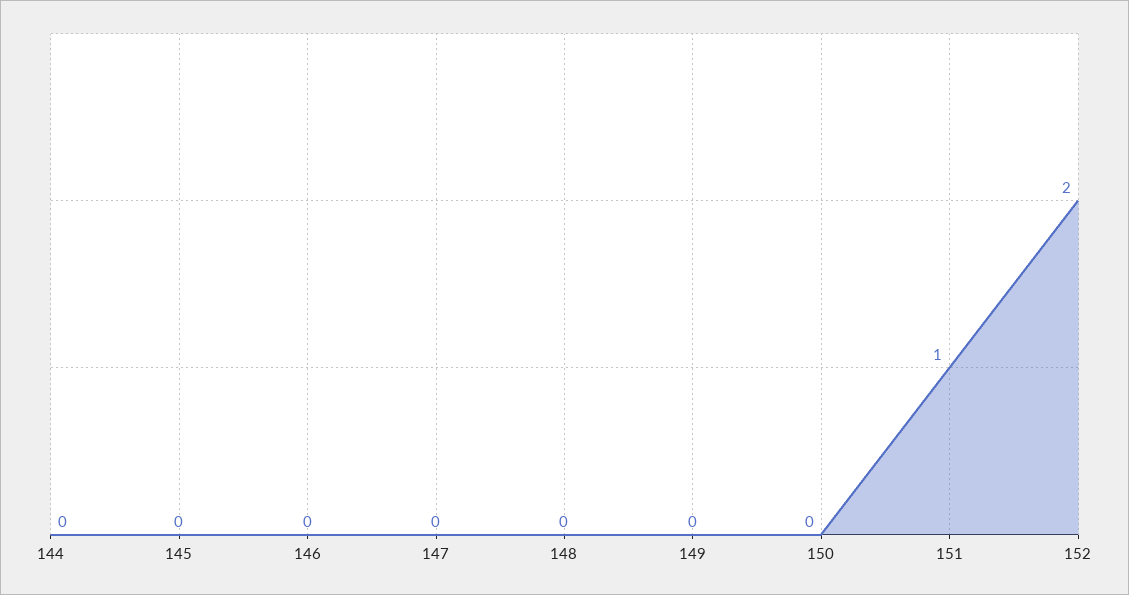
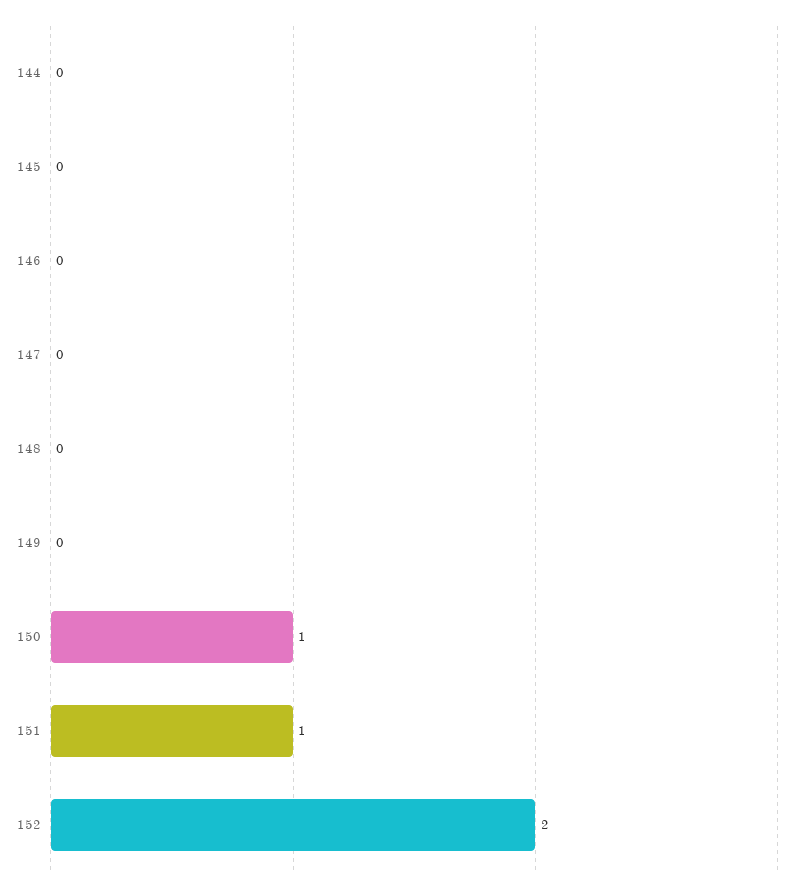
  {
    "144": 0,
    "145": 0,
    "146": 0,
    "147": 0,
    "148": 0,
    "149": 0,
-   "150": 0,
+   "150": 1,
    "151": 1,
    "152": 2
  }

